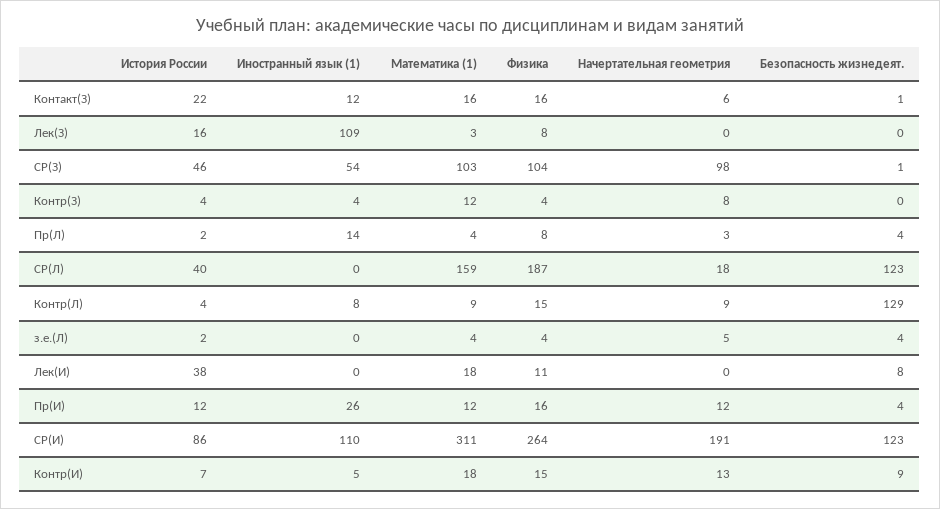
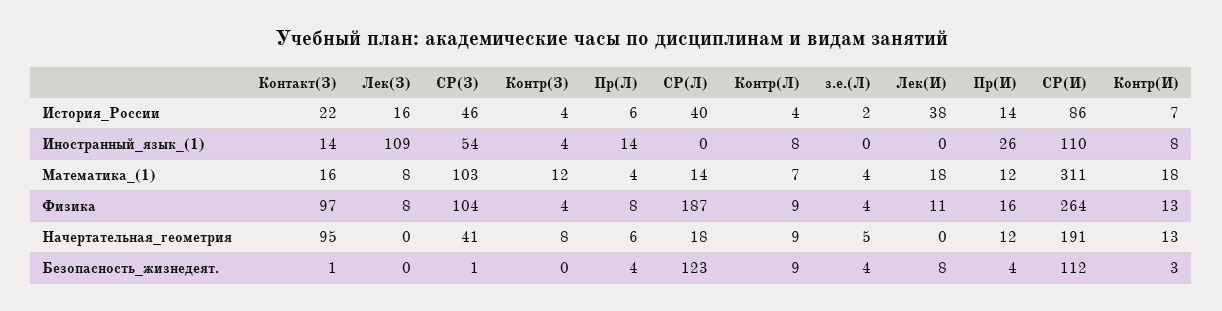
  {
    "История России": {
      "Контакт(З)": 22,
      "Лек(З)": 16,
      "СР(З)": 46,
      "Контр(З)": 4,
-     "Пр(Л)": 2,
+     "Пр(Л)": 6,
      "СР(Л)": 40,
      "Контр(Л)": 4,
      "з.е.(Л)": 2,
      "Лек(И)": 38,
-     "Пр(И)": 12,
+     "Пр(И)": 14,
      "СР(И)": 86,
      "Контр(И)": 7
    },
    "Иностранный язык (1)": {
-     "Контакт(З)": 12,
+     "Контакт(З)": 14,
      "Лек(З)": 109,
      "СР(З)": 54,
      "Контр(З)": 4,
      "Пр(Л)": 14,
      "СР(Л)": 0,
      "Контр(Л)": 8,
      "з.е.(Л)": 0,
      "Лек(И)": 0,
      "Пр(И)": 26,
      "СР(И)": 110,
-     "Контр(И)": 5
+     "Контр(И)": 8
    },
    "Математика (1)": {
      "Контакт(З)": 16,
-     "Лек(З)": 3,
+     "Лек(З)": 8,
      "СР(З)": 103,
      "Контр(З)": 12,
      "Пр(Л)": 4,
-     "СР(Л)": 159,
+     "СР(Л)": 14,
-     "Контр(Л)": 9,
+     "Контр(Л)": 7,
      "з.е.(Л)": 4,
      "Лек(И)": 18,
      "Пр(И)": 12,
      "СР(И)": 311,
      "Контр(И)": 18
    },
    "Физика": {
-     "Контакт(З)": 16,
+     "Контакт(З)": 97,
      "Лек(З)": 8,
      "СР(З)": 104,
      "Контр(З)": 4,
      "Пр(Л)": 8,
      "СР(Л)": 187,
-     "Контр(Л)": 15,
+     "Контр(Л)": 9,
      "з.е.(Л)": 4,
      "Лек(И)": 11,
      "Пр(И)": 16,
      "СР(И)": 264,
-     "Контр(И)": 15
+     "Контр(И)": 13
    },
    "Начертательная геометрия": {
-     "Контакт(З)": 6,
+     "Контакт(З)": 95,
      "Лек(З)": 0,
-     "СР(З)": 98,
+     "СР(З)": 41,
      "Контр(З)": 8,
-     "Пр(Л)": 3,
+     "Пр(Л)": 6,
      "СР(Л)": 18,
      "Контр(Л)": 9,
      "з.е.(Л)": 5,
      "Лек(И)": 0,
      "Пр(И)": 12,
      "СР(И)": 191,
      "Контр(И)": 13
    },
    "Безопасность жизнедеят.": {
      "Контакт(З)": 1,
      "Лек(З)": 0,
      "СР(З)": 1,
      "Контр(З)": 0,
      "Пр(Л)": 4,
      "СР(Л)": 123,
-     "Контр(Л)": 129,
+     "Контр(Л)": 9,
      "з.е.(Л)": 4,
      "Лек(И)": 8,
      "Пр(И)": 4,
-     "СР(И)": 123,
+     "СР(И)": 112,
-     "Контр(И)": 9
+     "Контр(И)": 3
    }
  }

